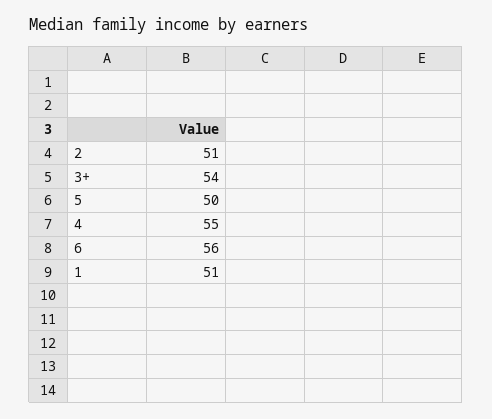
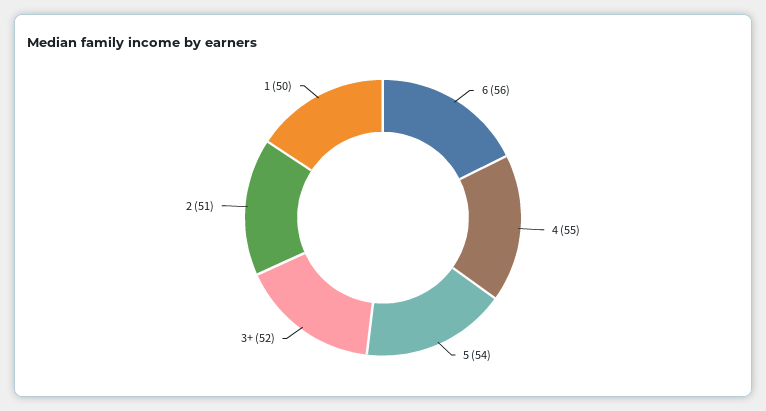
  {
    "2": 51,
-   "3+": 54,
+   "3+": 52,
-   "5": 50,
+   "5": 54,
    "4": 55,
    "6": 56,
-   "1": 51
+   "1": 50
  }

